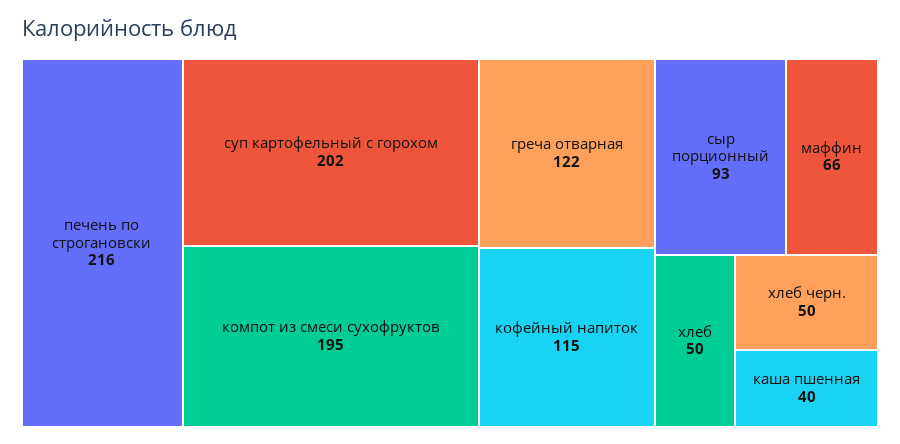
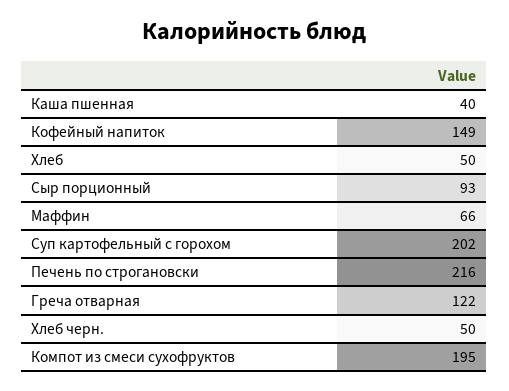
  {
    "печень по строгановски": 216,
    "суп картофельный с горохом": 202,
    "компот из смеси сухофруктов": 195,
    "греча отварная": 122,
-   "кофейный напиток": 115,
+   "кофейный напиток": 149,
    "сыр порционный": 93,
    "маффин": 66,
    "хлеб": 50,
    "хлеб черн.": 50,
    "каша пшенная": 40
  }

